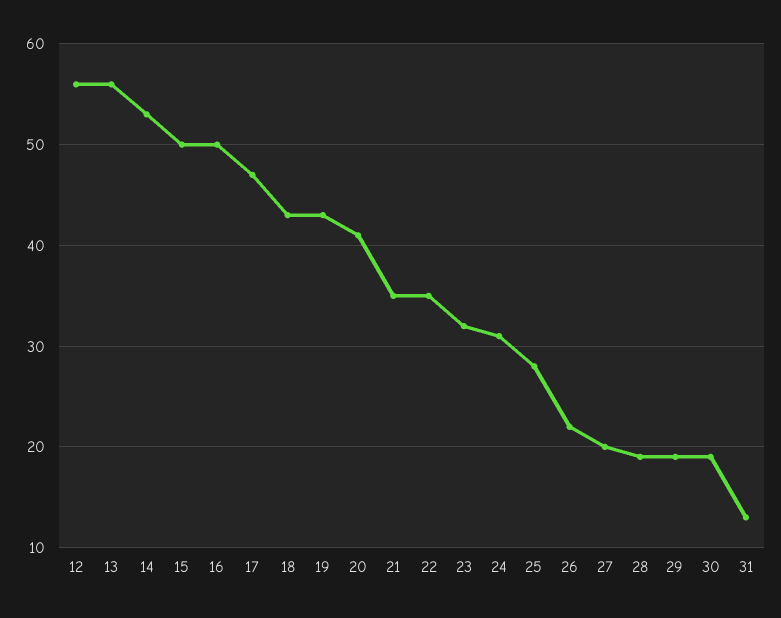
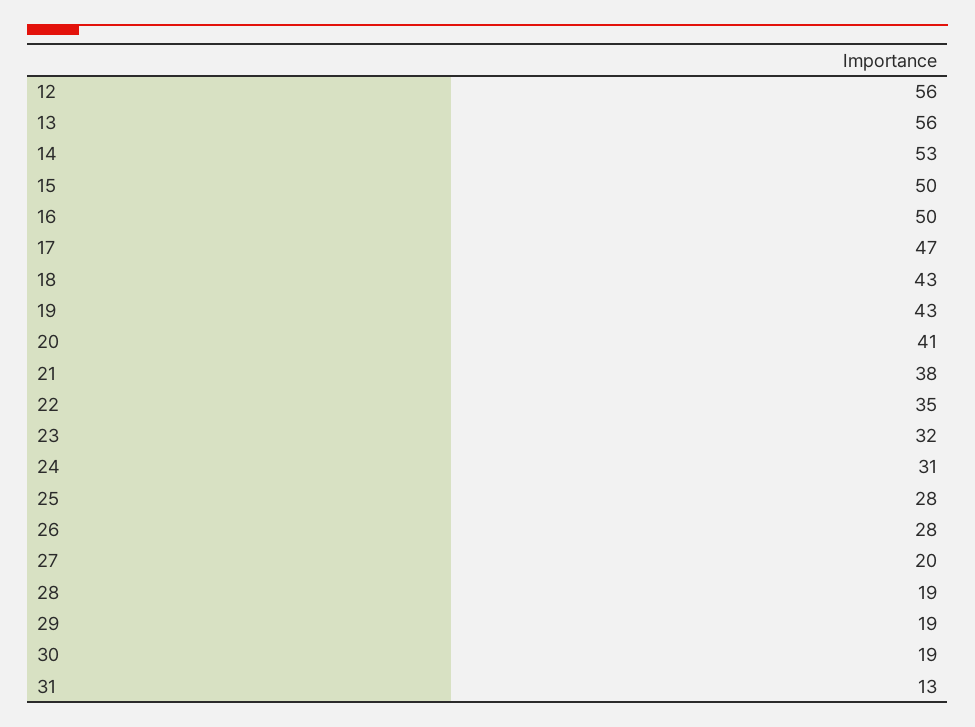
  {
    "12": 56,
    "13": 56,
    "14": 53,
    "15": 50,
    "16": 50,
    "17": 47,
    "18": 43,
    "19": 43,
    "20": 41,
-   "21": 35,
+   "21": 38,
    "22": 35,
    "23": 32,
    "24": 31,
    "25": 28,
-   "26": 22,
+   "26": 28,
    "27": 20,
    "28": 19,
    "29": 19,
    "30": 19,
    "31": 13
  }

